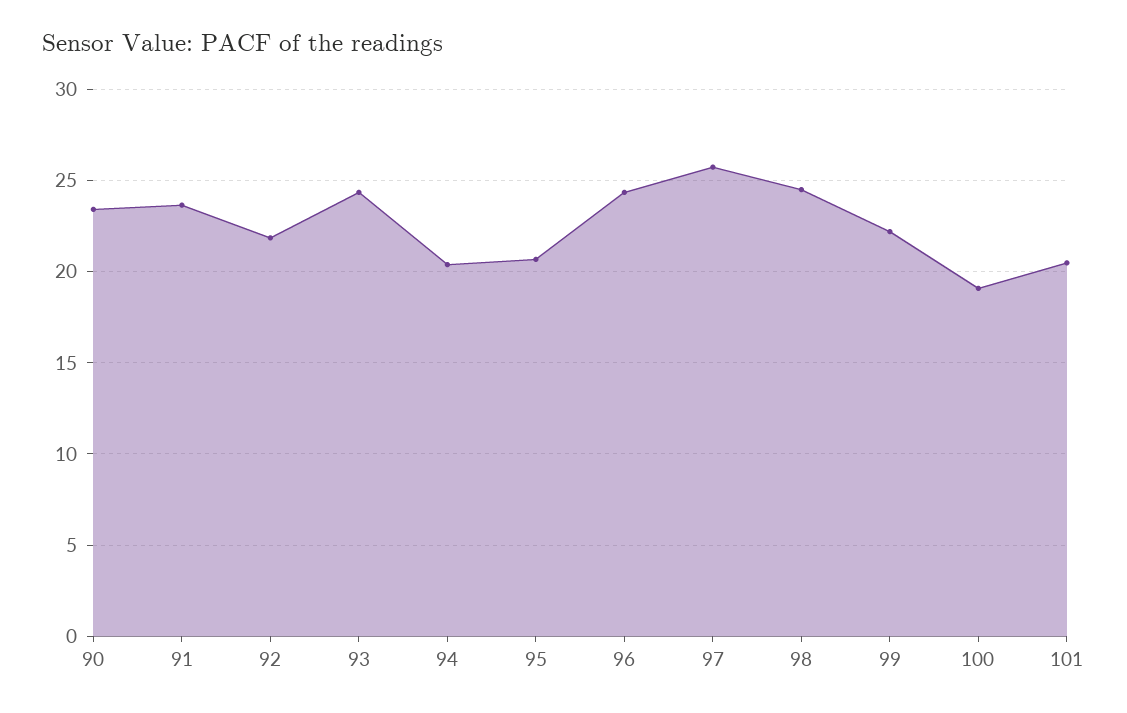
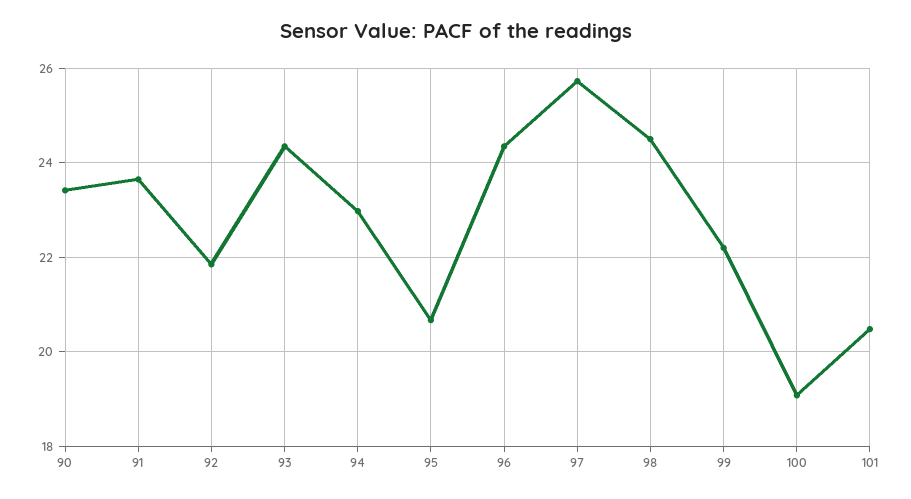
  {
    "90": 23.4,
    "91": 23.6,
    "92": 21.8,
    "93": 24.4,
-   "94": 20.5,
+   "94": 23,
    "95": 20.6,
    "96": 24.4,
    "97": 25.8,
    "98": 24.6,
    "99": 22.2,
    "100": 19,
    "101": 20.4
  }

